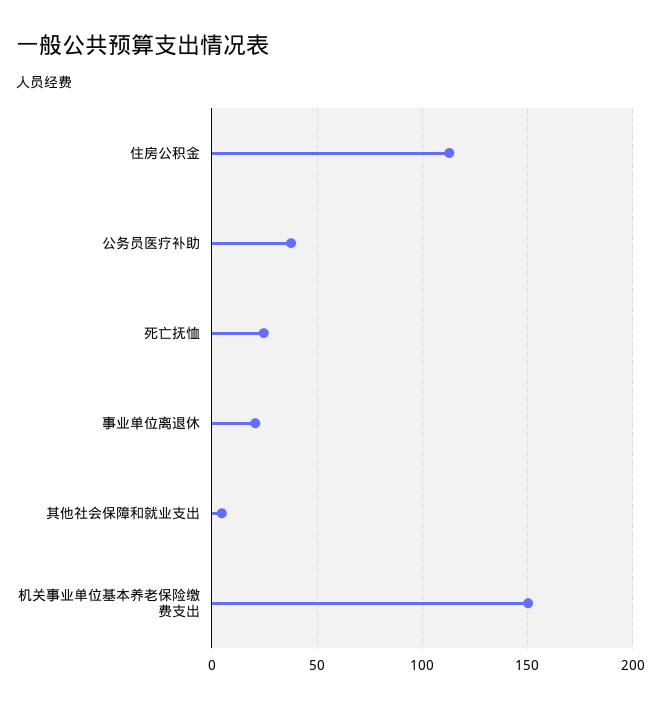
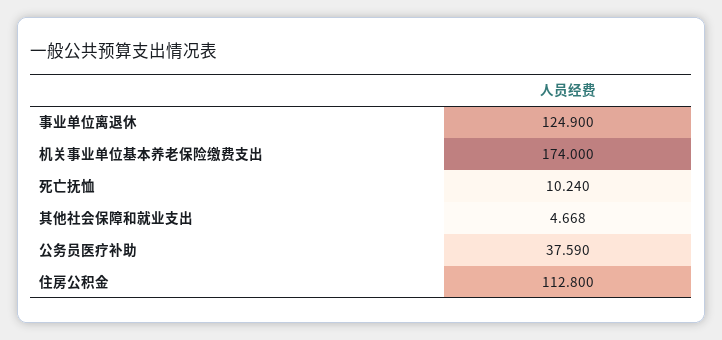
  {
    "住房公积金": 112.8,
    "公务员医疗补助": 37.59,
-   "死亡抚恤": 25,
+   "死亡抚恤": 10.24,
-   "事业单位离退休": 20,
+   "事业单位离退休": 124.9,
    "其他社会保障和就业支出": 4.668,
-   "机关事业单位基本养老保险缴费支出": 150
+   "机关事业单位基本养老保险缴费支出": 174
  }

